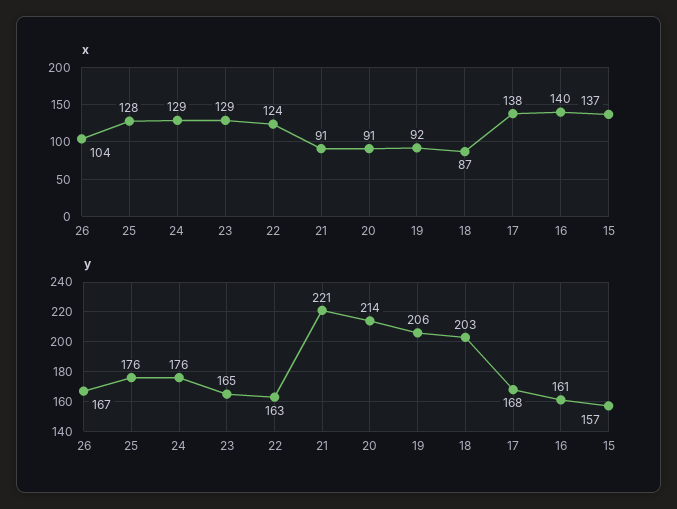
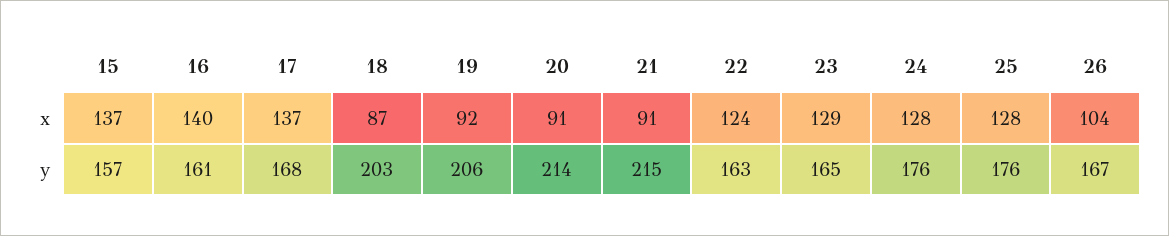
  {
    "x": {
      "26": 104,
      "25": 128,
-     "24": 129,
+     "24": 128,
      "23": 129,
      "22": 124,
      "21": 91,
      "20": 91,
      "19": 92,
      "18": 87,
-     "17": 138,
+     "17": 137,
      "16": 140,
      "15": 137
    },
    "y": {
      "26": 167,
      "25": 176,
      "24": 176,
      "23": 165,
      "22": 163,
-     "21": 221,
+     "21": 215,
      "20": 214,
      "19": 206,
      "18": 203,
      "17": 168,
      "16": 161,
      "15": 157
    }
  }

